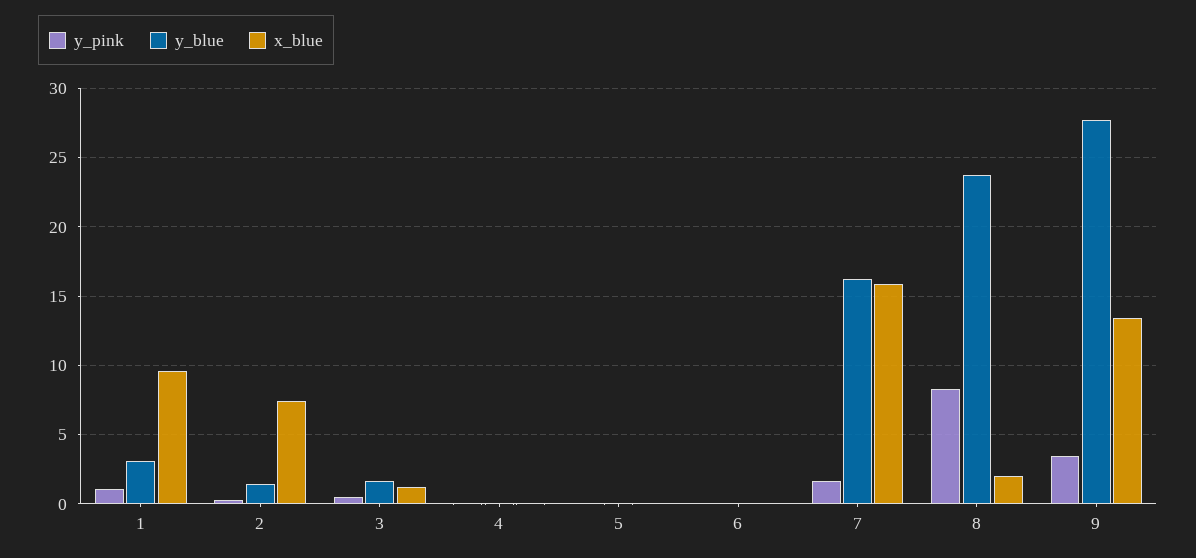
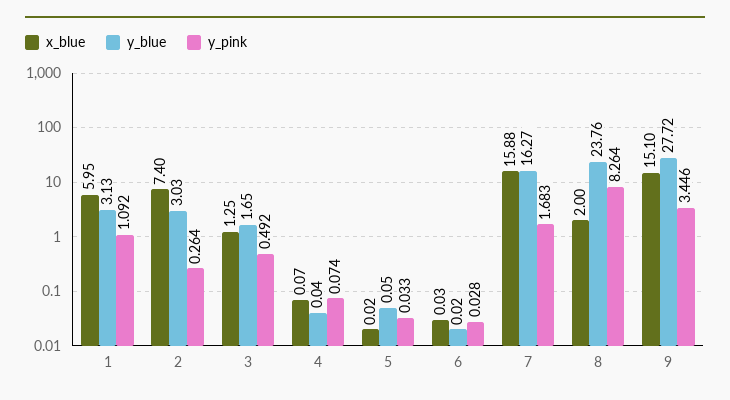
  {
    "y_pink": {
      "1": 1.092,
      "2": 0.264,
      "3": 0.492,
      "4": 0.074,
      "5": 0.033,
      "6": 0.028,
      "7": 1.683,
      "8": 8.264,
      "9": 3.446
    },
    "y_blue": {
      "1": 3.13,
-     "2": 1.5,
+     "2": 3.03,
      "3": 1.65,
      "4": 0.04,
      "5": 0.05,
      "6": 0.02,
      "7": 16.27,
      "8": 23.76,
      "9": 27.72
    },
    "x_blue": {
-     "1": 9.5,
+     "1": 5.95,
      "2": 7.4,
      "3": 1.25,
      "4": 0.07,
      "5": 0.02,
      "6": 0.03,
      "7": 15.88,
      "8": 2,
-     "9": 13.5
+     "9": 15.1
    }
  }

